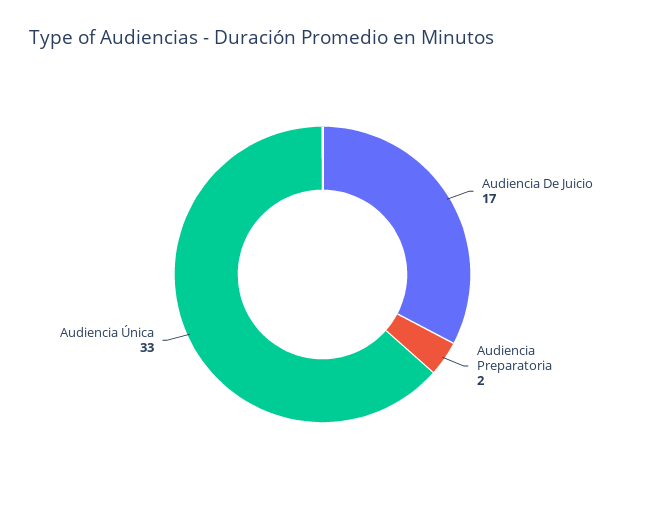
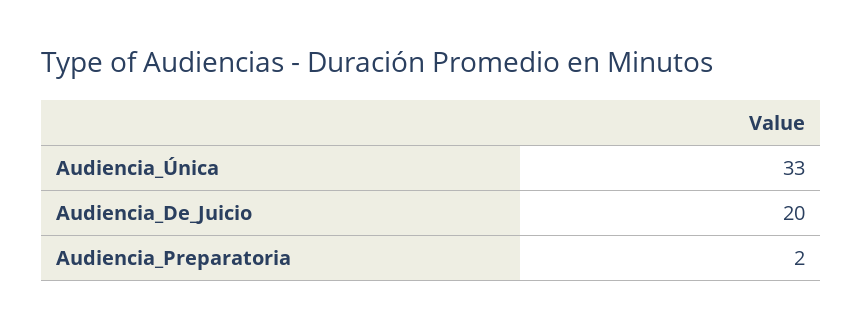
  {
-   "Audiencia De Juicio": 17,
+   "Audiencia De Juicio": 20,
    "Audiencia Preparatoria": 2,
    "Audiencia Única": 33
  }

